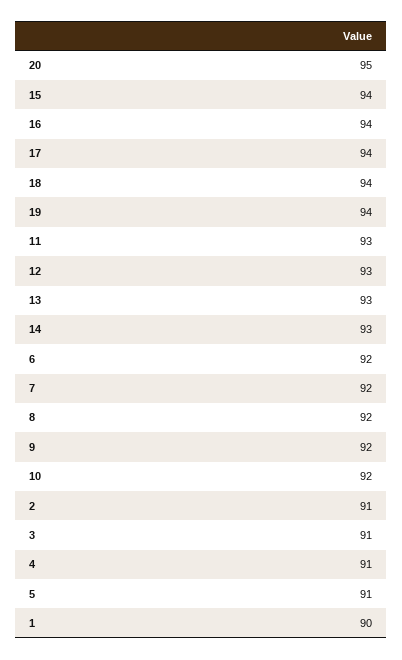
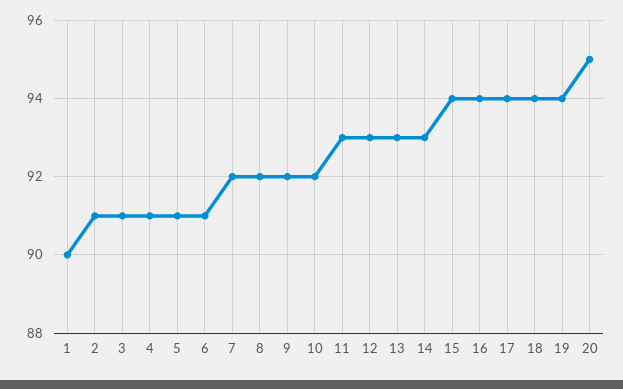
  {
    "20": 95,
    "15": 94,
    "16": 94,
    "17": 94,
    "18": 94,
    "19": 94,
    "11": 93,
    "12": 93,
    "13": 93,
    "14": 93,
-   "6": 92,
+   "6": 91,
    "7": 92,
    "8": 92,
    "9": 92,
    "10": 92,
    "2": 91,
    "3": 91,
    "4": 91,
    "5": 91,
    "1": 90
  }

